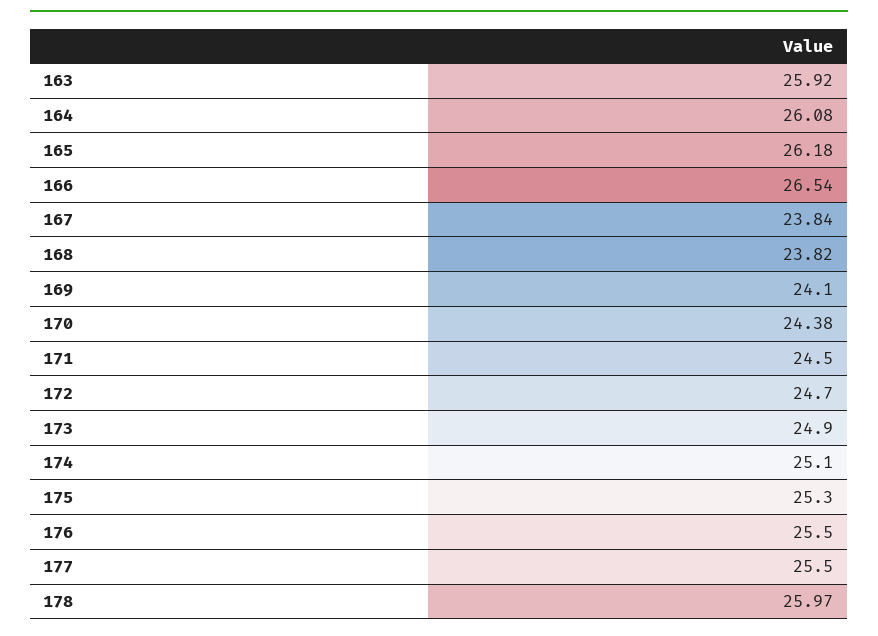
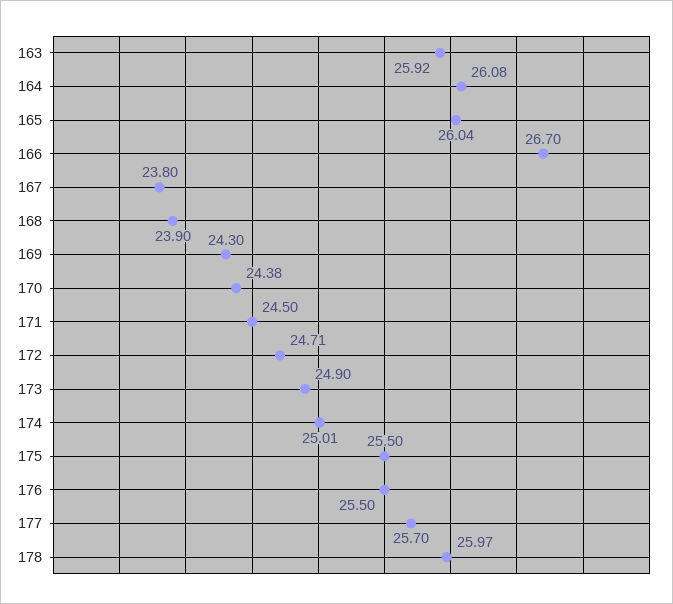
  {
    "163": 25.92,
    "164": 26.08,
-   "165": 26.18,
+   "165": 26.04,
-   "166": 26.54,
+   "166": 26.7,
-   "167": 23.84,
+   "167": 23.8,
-   "168": 23.82,
+   "168": 23.9,
-   "169": 24.1,
+   "169": 24.3,
    "170": 24.38,
    "171": 24.5,
-   "172": 24.7,
+   "172": 24.71,
    "173": 24.9,
-   "174": 25.1,
+   "174": 25.01,
-   "175": 25.3,
+   "175": 25.5,
    "176": 25.5,
-   "177": 25.5,
+   "177": 25.7,
    "178": 25.97
  }

